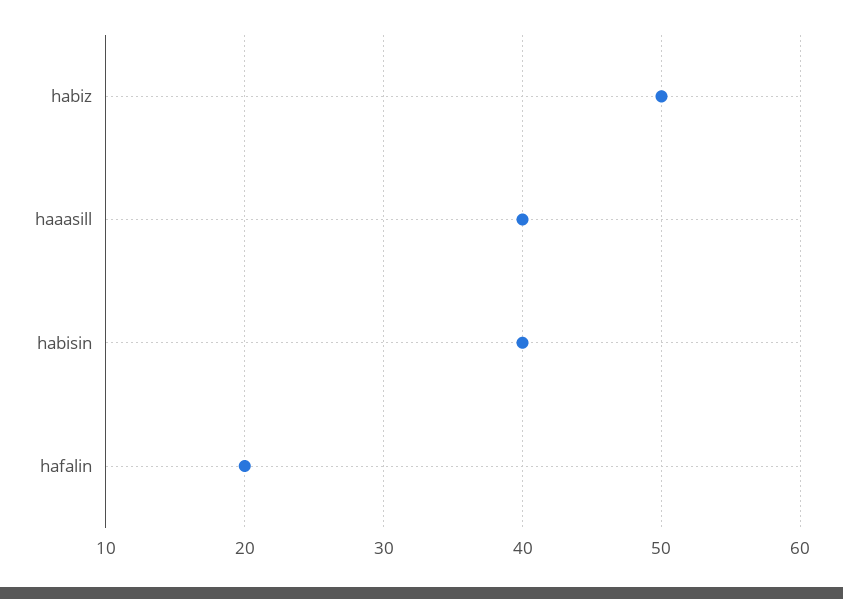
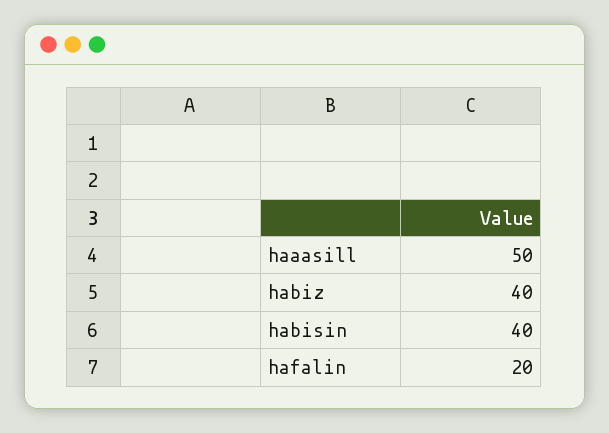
  {
-   "habiz": 50,
+   "habiz": 40,
-   "haaasill": 40,
+   "haaasill": 50,
    "habisin": 40,
    "hafalin": 20
  }

